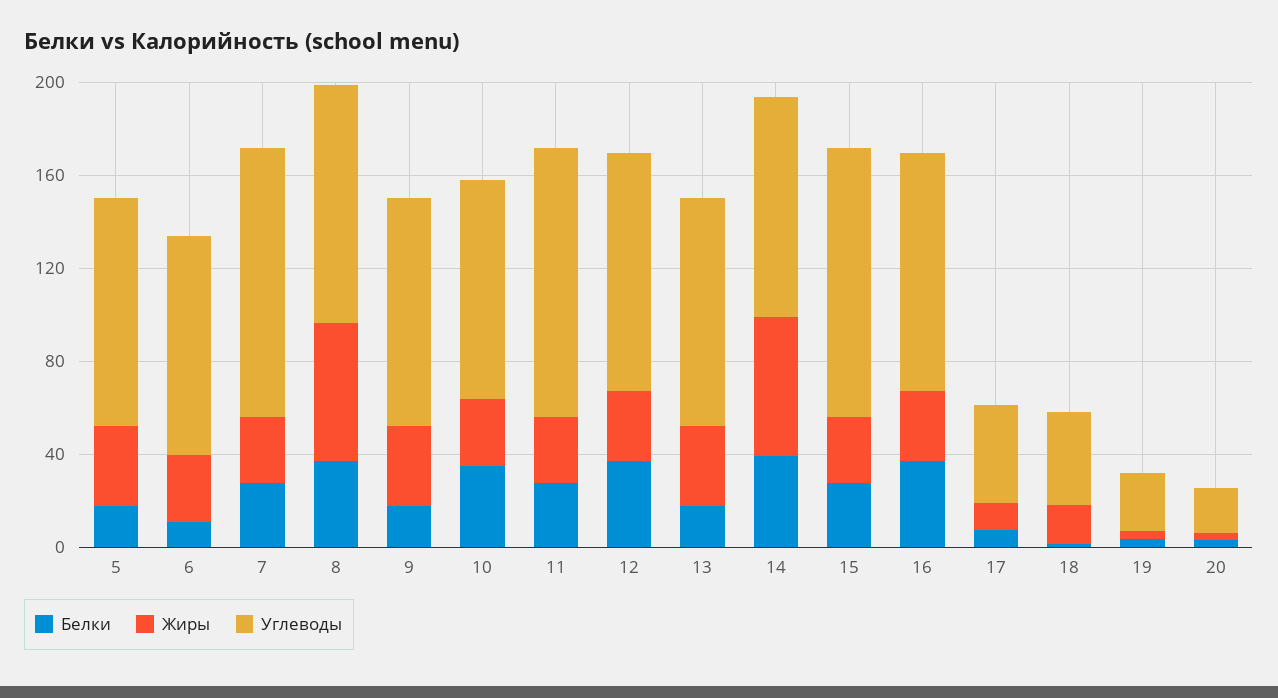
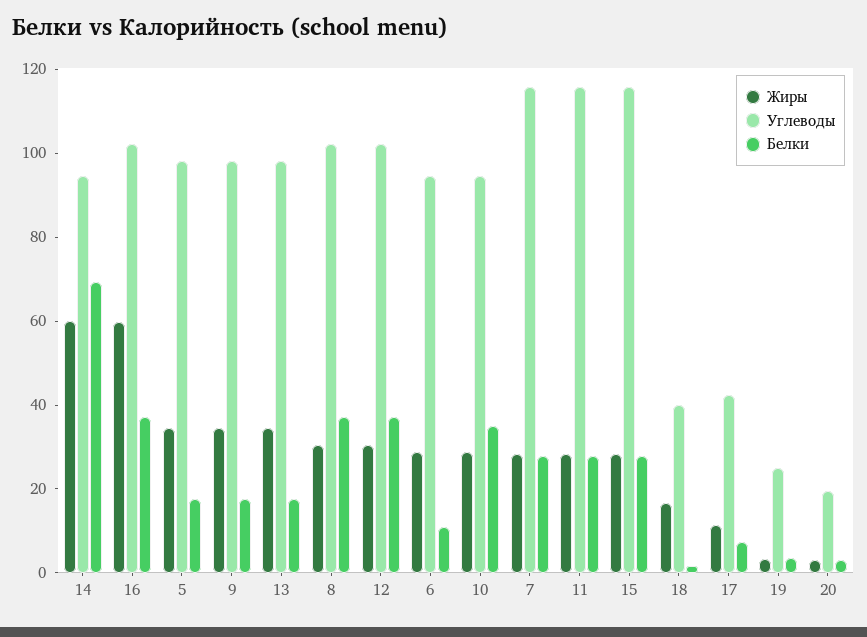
  {
    "Белки": {
      "5": 20,
      "6": 10,
      "7": 30,
      "8": 35,
      "9": 20,
      "10": 35,
      "11": 30,
      "12": 35,
      "13": 20,
-     "14": 40,
+     "14": 70,
      "15": 30,
      "16": 35,
      "17": 5,
      "18": 0,
      "19": 5,
      "20": 5
    },
    "Жиры": {
      "5": 35,
      "6": 30,
      "7": 30,
-     "8": 60,
+     "8": 30,
      "9": 35,
      "10": 30,
      "11": 30,
      "12": 30,
      "13": 35,
      "14": 60,
      "15": 30,
-     "16": 30,
+     "16": 60,
      "17": 10,
      "18": 15,
      "19": 5,
      "20": 5
    },
    "Углеводы": {
      "5": 100,
      "6": 95,
      "7": 115,
      "8": 100,
      "9": 100,
      "10": 95,
      "11": 115,
      "12": 100,
      "13": 100,
      "14": 95,
      "15": 115,
      "16": 100,
      "17": 40,
      "18": 40,
      "19": 25,
      "20": 20
    }
  }

